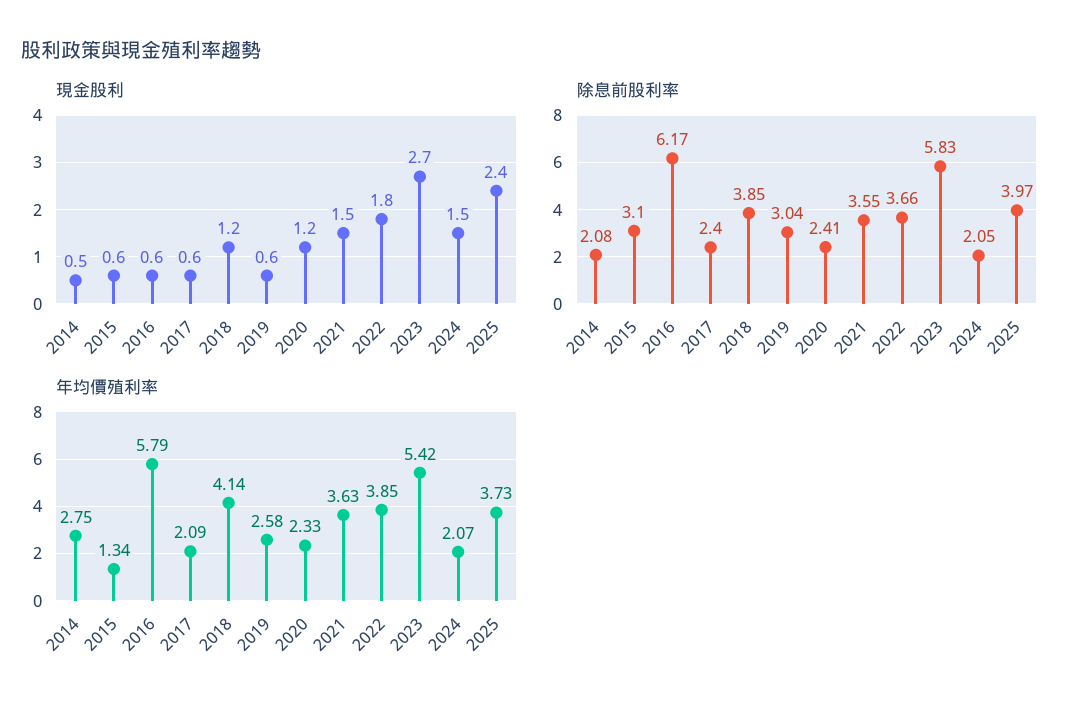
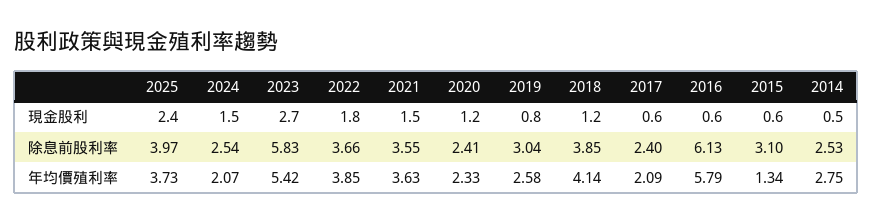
  {
    "現金股利": {
      "2014": 0.5,
      "2015": 0.6,
      "2016": 0.6,
      "2017": 0.6,
      "2018": 1.2,
-     "2019": 0.6,
+     "2019": 0.8,
      "2020": 1.2,
      "2021": 1.5,
      "2022": 1.8,
      "2023": 2.7,
      "2024": 1.5,
      "2025": 2.4
    },
    "除息前股利率": {
-     "2014": 2.08,
+     "2014": 2.53,
      "2015": 3.1,
-     "2016": 6.17,
+     "2016": 6.13,
      "2017": 2.4,
      "2018": 3.85,
      "2019": 3.04,
      "2020": 2.41,
      "2021": 3.55,
      "2022": 3.66,
      "2023": 5.83,
-     "2024": 2.05,
+     "2024": 2.54,
      "2025": 3.97
    },
    "年均價殖利率": {
      "2014": 2.75,
      "2015": 1.34,
      "2016": 5.79,
      "2017": 2.09,
      "2018": 4.14,
      "2019": 2.58,
      "2020": 2.33,
      "2021": 3.63,
      "2022": 3.85,
      "2023": 5.42,
      "2024": 2.07,
      "2025": 3.73
    }
  }

